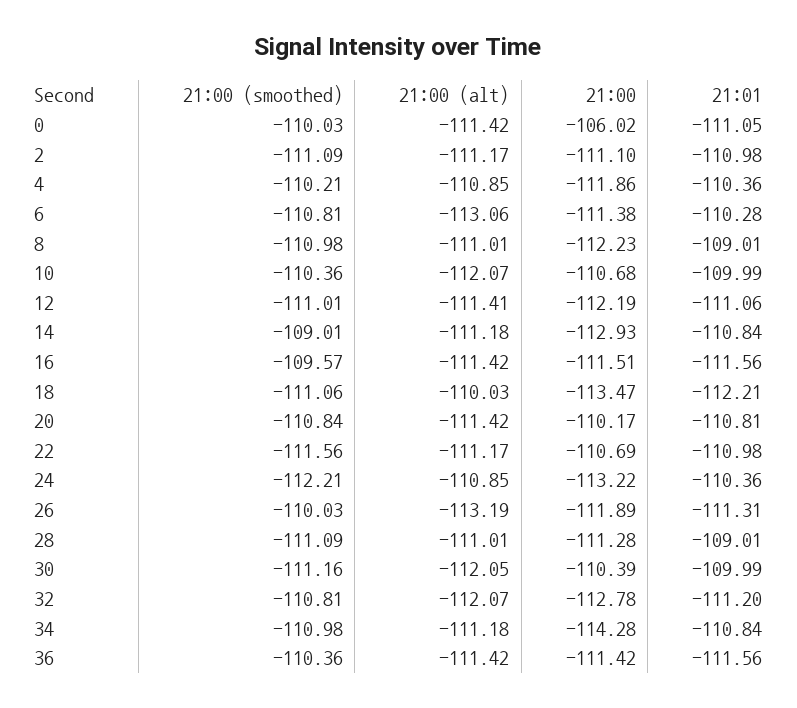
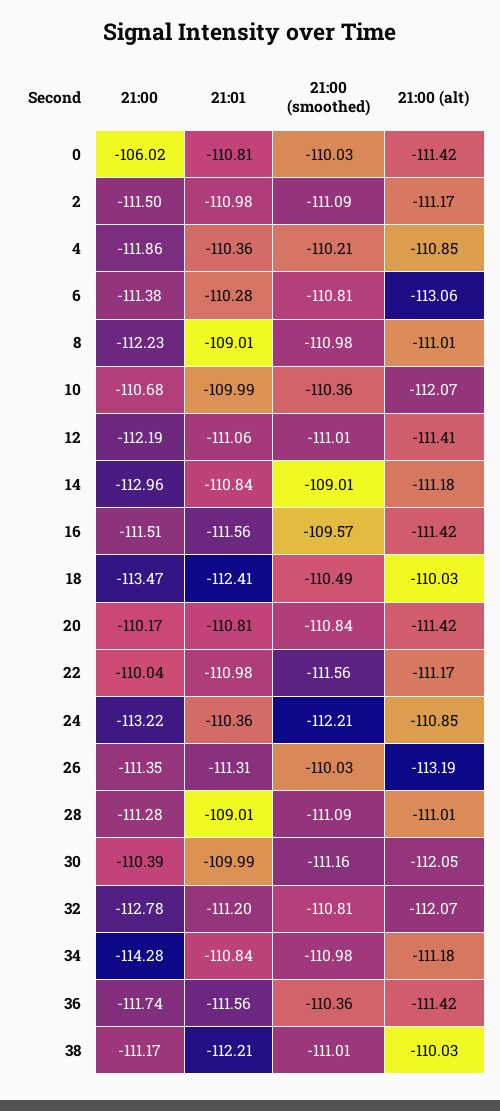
  {
    "21:00 (smoothed)": {
      "0": -110.03,
      "2": -111.09,
      "4": -110.21,
      "6": -110.81,
      "8": -110.98,
      "10": -110.36,
      "12": -111.01,
      "14": -109.01,
      "16": -109.57,
-     "18": -111.06,
+     "18": -110.49,
      "20": -110.84,
      "22": -111.56,
      "24": -112.21,
      "26": -110.03,
      "28": -111.09,
      "30": -111.16,
      "32": -110.81,
      "34": -110.98,
-     "36": -110.36
+     "36": -110.36,
+     "38": -111.01
    },
    "21:00 (alt)": {
      "0": -111.42,
      "2": -111.17,
      "4": -110.85,
      "6": -113.06,
      "8": -111.01,
      "10": -112.07,
      "12": -111.41,
      "14": -111.18,
      "16": -111.42,
      "18": -110.03,
      "20": -111.42,
      "22": -111.17,
      "24": -110.85,
      "26": -113.19,
      "28": -111.01,
      "30": -112.05,
      "32": -112.07,
      "34": -111.18,
-     "36": -111.42
+     "36": -111.42,
+     "38": -110.03
    },
    "21:00": {
      "0": -106.02,
-     "2": -111.1,
+     "2": -111.5,
      "4": -111.86,
      "6": -111.38,
      "8": -112.23,
      "10": -110.68,
      "12": -112.19,
-     "14": -112.93,
+     "14": -112.96,
      "16": -111.51,
      "18": -113.47,
      "20": -110.17,
-     "22": -110.69,
+     "22": -110.04,
      "24": -113.22,
-     "26": -111.89,
+     "26": -111.35,
      "28": -111.28,
      "30": -110.39,
      "32": -112.78,
      "34": -114.28,
-     "36": -111.42
+     "36": -111.74,
+     "38": -111.17
    },
    "21:01": {
-     "0": -111.05,
+     "0": -110.81,
      "2": -110.98,
      "4": -110.36,
      "6": -110.28,
      "8": -109.01,
      "10": -109.99,
      "12": -111.06,
      "14": -110.84,
      "16": -111.56,
-     "18": -112.21,
+     "18": -112.41,
      "20": -110.81,
      "22": -110.98,
      "24": -110.36,
      "26": -111.31,
      "28": -109.01,
      "30": -109.99,
      "32": -111.2,
      "34": -110.84,
-     "36": -111.56
+     "36": -111.56,
+     "38": -112.21
    }
  }

